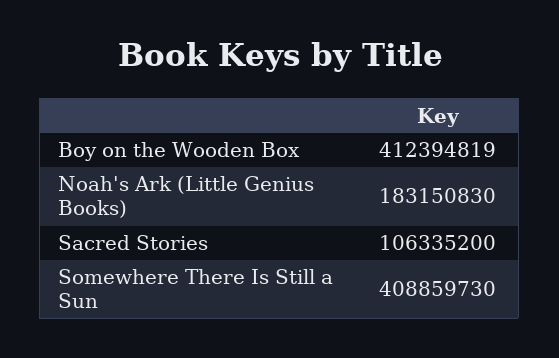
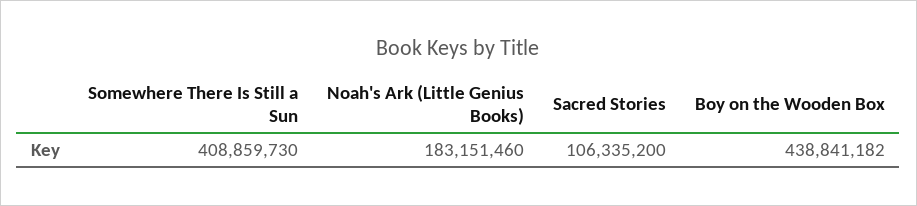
  {
-   "Boy on the Wooden Box": 412394819,
+   "Boy on the Wooden Box": 438841182,
-   "Noah's Ark (Little Genius Books)": 183150830,
+   "Noah's Ark (Little Genius Books)": 183151460,
    "Sacred Stories": 106335200,
    "Somewhere There Is Still a Sun": 408859730
  }

